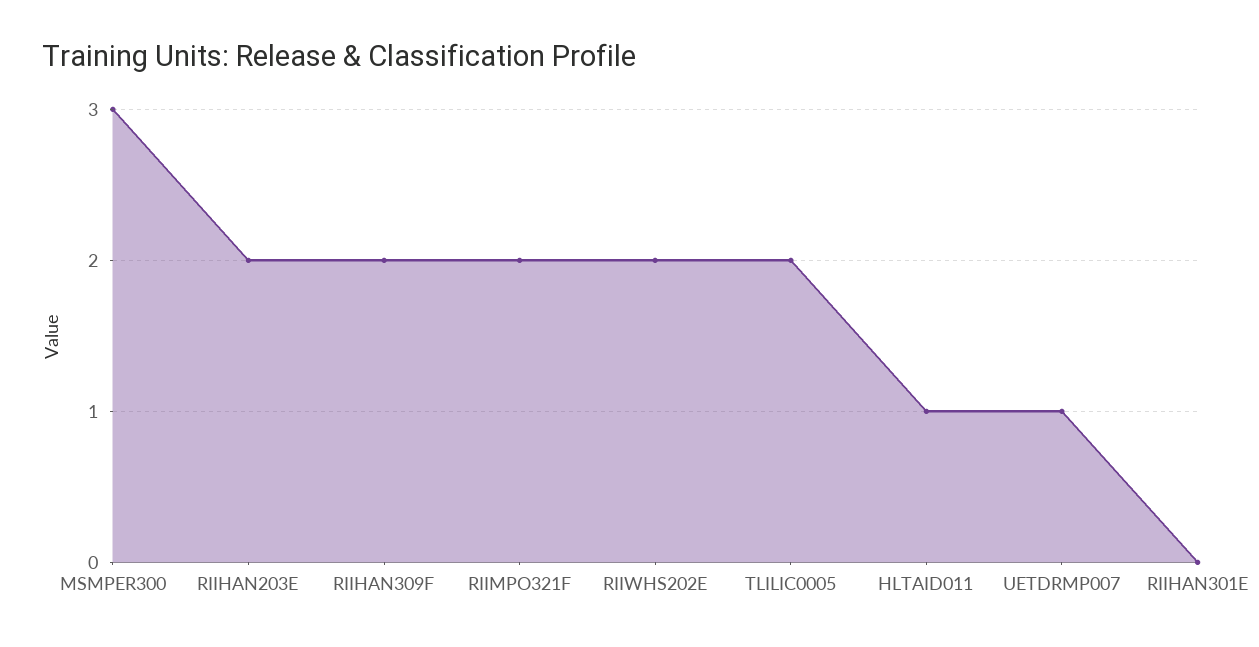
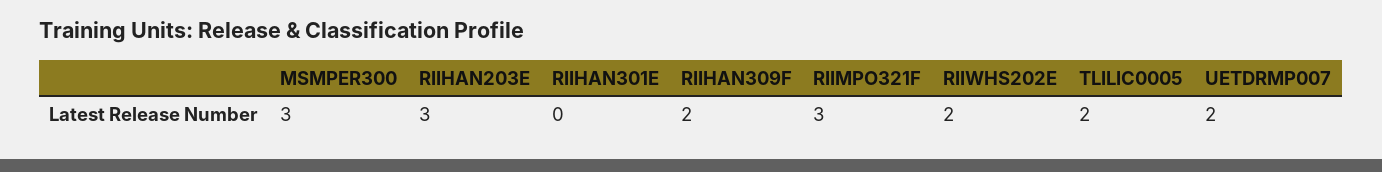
  {
    "MSMPER300": 3,
-   "RIIHAN203E": 2,
+   "RIIHAN203E": 3,
    "RIIHAN309F": 2,
-   "RIIMPO321F": 2,
+   "RIIMPO321F": 3,
    "RIIWHS202E": 2,
    "TLILIC0005": 2,
-   "HLTAID011": 1,
-   "UETDRMP007": 1,
+   "UETDRMP007": 2,
    "RIIHAN301E": 0
  }

